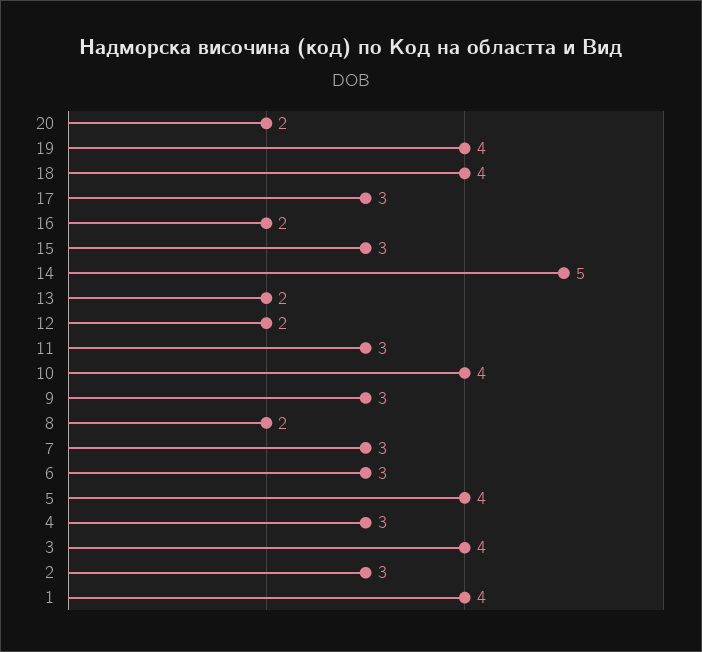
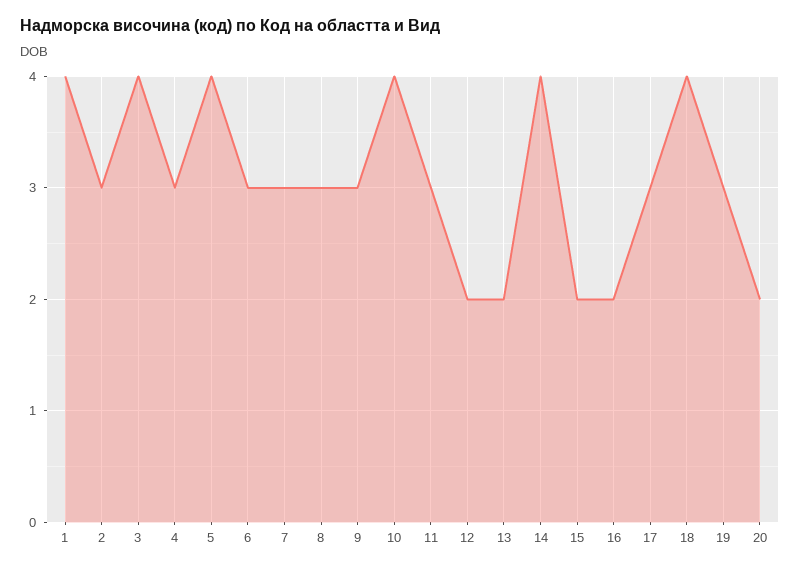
  {
    "20": 2,
-   "19": 4,
+   "19": 3,
    "18": 4,
    "17": 3,
    "16": 2,
-   "15": 3,
+   "15": 2,
-   "14": 5,
+   "14": 4,
    "13": 2,
    "12": 2,
    "11": 3,
    "10": 4,
    "9": 3,
-   "8": 2,
+   "8": 3,
    "7": 3,
    "6": 3,
    "5": 4,
    "4": 3,
    "3": 4,
    "2": 3,
    "1": 4
  }

